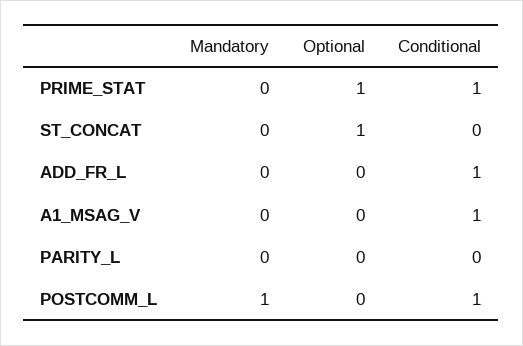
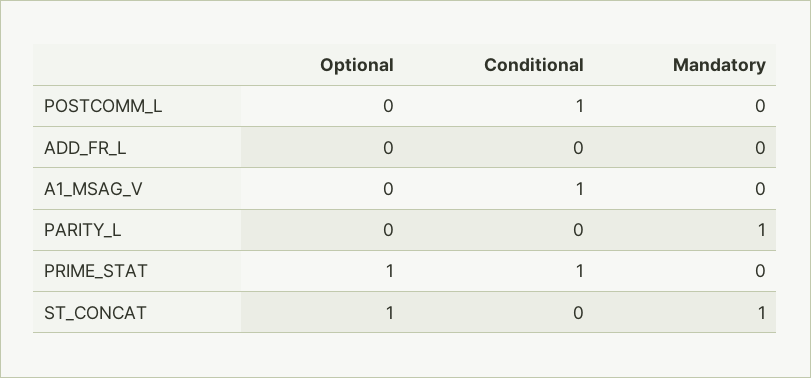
  {
    "Mandatory": {
      "PRIME_STAT": 0,
-     "ST_CONCAT": 0,
+     "ST_CONCAT": 1,
      "ADD_FR_L": 0,
      "A1_MSAG_V": 0,
-     "PARITY_L": 0,
+     "PARITY_L": 1,
-     "POSTCOMM_L": 1
+     "POSTCOMM_L": 0
    },
    "Optional": {
      "PRIME_STAT": 1,
      "ST_CONCAT": 1,
      "ADD_FR_L": 0,
      "A1_MSAG_V": 0,
      "PARITY_L": 0,
      "POSTCOMM_L": 0
    },
    "Conditional": {
      "PRIME_STAT": 1,
      "ST_CONCAT": 0,
-     "ADD_FR_L": 1,
+     "ADD_FR_L": 0,
      "A1_MSAG_V": 1,
      "PARITY_L": 0,
      "POSTCOMM_L": 1
    }
  }

